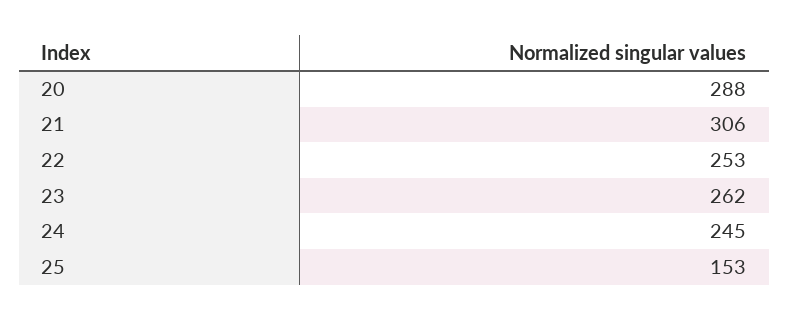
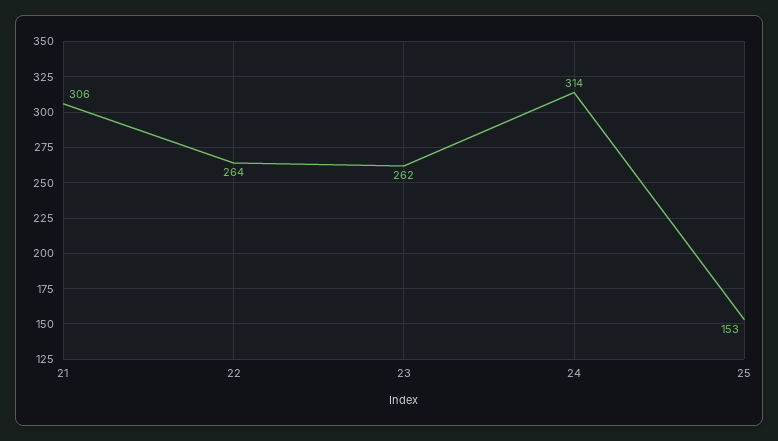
  {
-   "20": 288,
    "21": 306,
-   "22": 253,
+   "22": 264,
    "23": 262,
-   "24": 245,
+   "24": 314,
    "25": 153
  }

